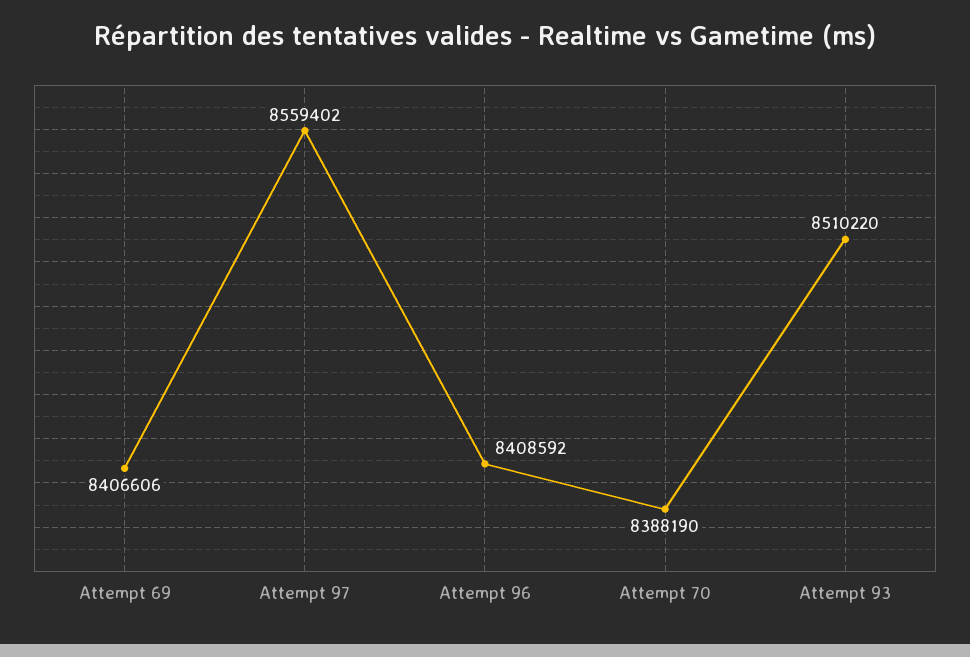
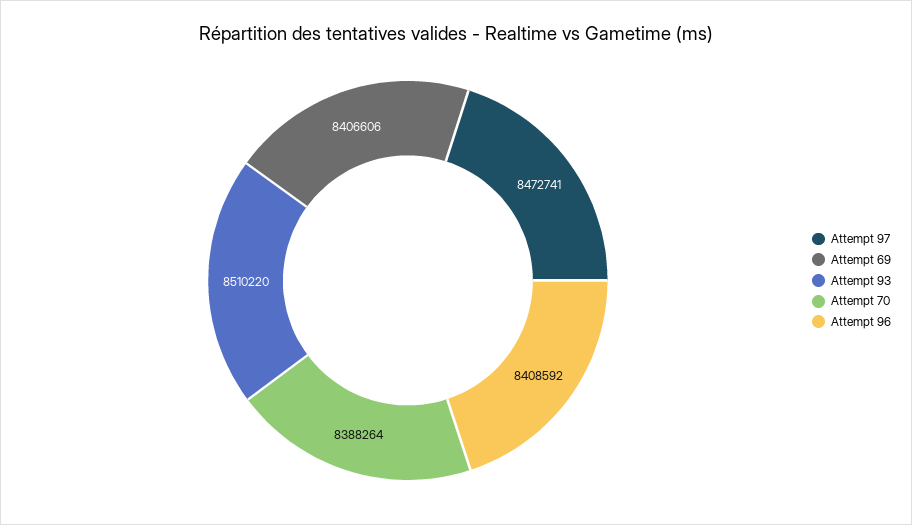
  {
    "Attempt 69": 8406606,
-   "Attempt 97": 8559402,
+   "Attempt 97": 8472741,
    "Attempt 96": 8408592,
-   "Attempt 70": 8388190,
+   "Attempt 70": 8388264,
    "Attempt 93": 8510220
  }

